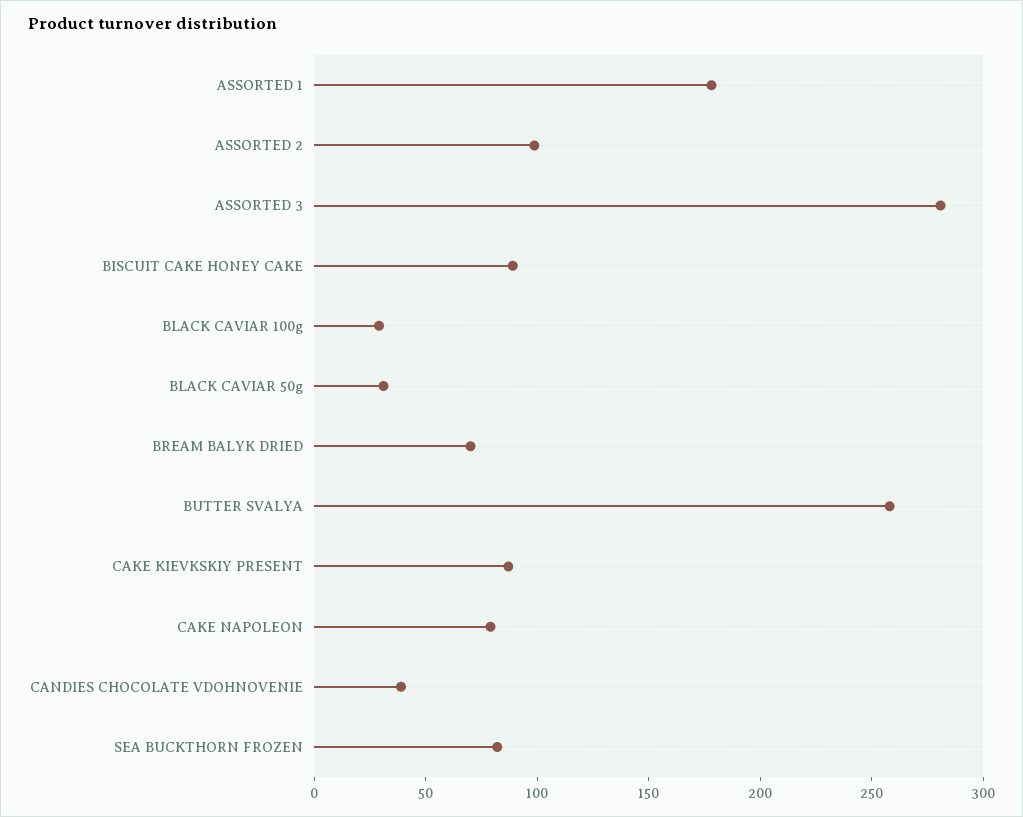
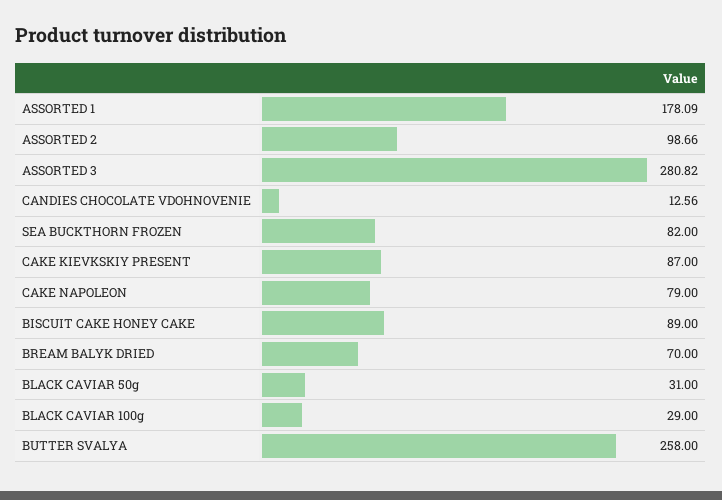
  {
    "ASSORTED 1": 178.09,
    "ASSORTED 2": 98.66,
    "ASSORTED 3": 280.82,
    "BISCUIT CAKE HONEY CAKE": 89,
    "BLACK CAVIAR 100g": 29,
    "BLACK CAVIAR 50g": 31,
    "BREAM BALYK DRIED": 70,
    "BUTTER SVALYA": 258,
    "CAKE KIEVKSKIY PRESENT": 87,
    "CAKE NAPOLEON": 79,
-   "CANDIES CHOCOLATE VDOHNOVENIE": 40,
+   "CANDIES CHOCOLATE VDOHNOVENIE": 12.56,
    "SEA BUCKTHORN FROZEN": 82
  }

